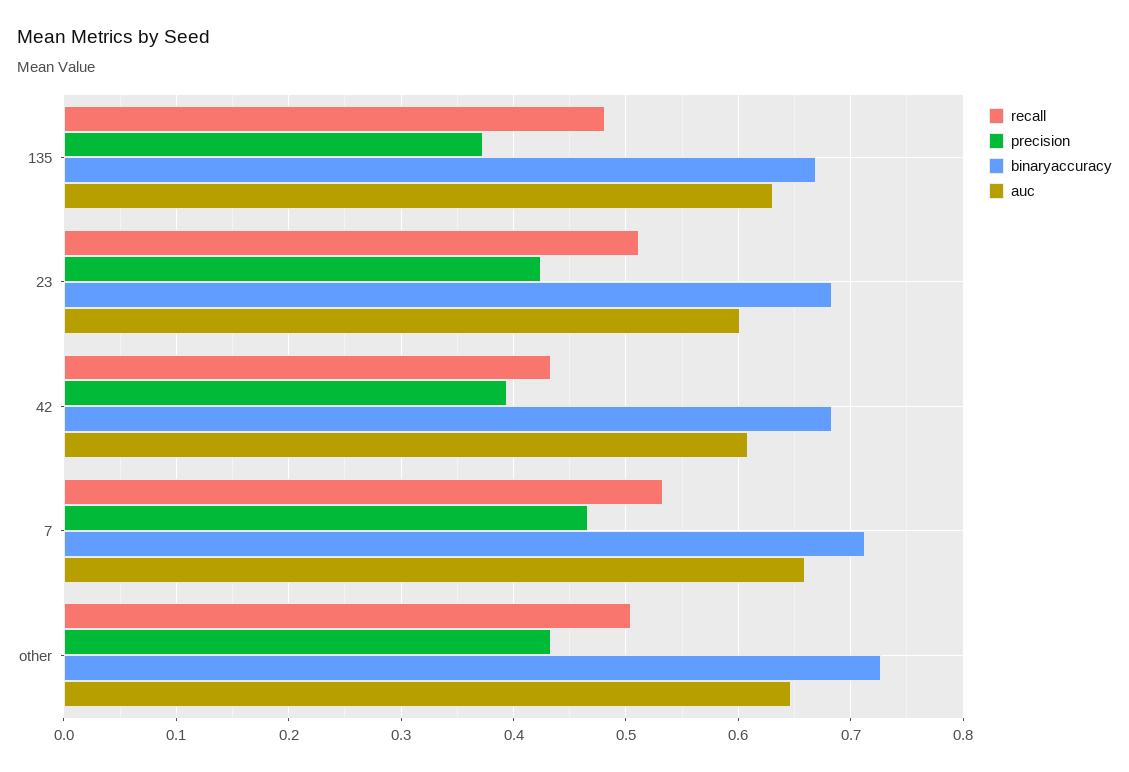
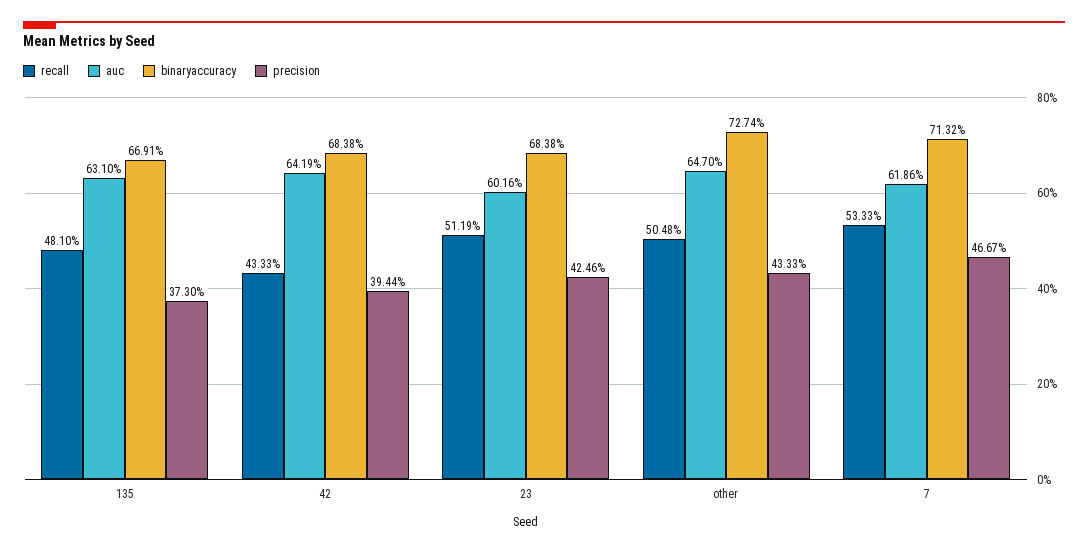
  {
    "recall": {
      "135": 0.481,
      "23": 0.5119,
      "42": 0.4333,
      "7": 0.5333,
      "other": 0.5048
    },
    "precision": {
      "135": 0.373,
      "23": 0.4246,
      "42": 0.3944,
      "7": 0.4667,
      "other": 0.4333
    },
    "binaryaccuracy": {
      "135": 0.6691,
      "23": 0.6838,
      "42": 0.6838,
      "7": 0.7132,
      "other": 0.7274
    },
    "auc": {
      "135": 0.631,
      "23": 0.6016,
-     "42": 0.61,
+     "42": 0.6419,
-     "7": 0.66,
+     "7": 0.6186,
      "other": 0.647
    }
  }

